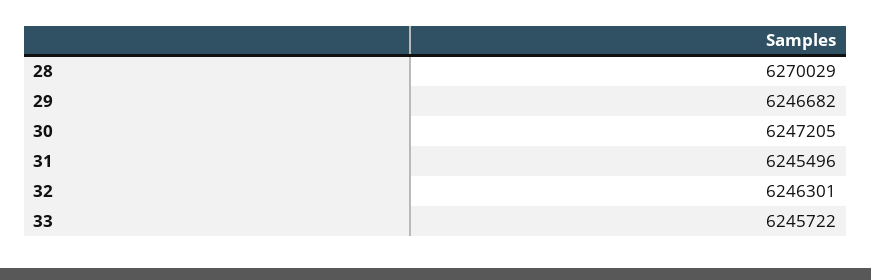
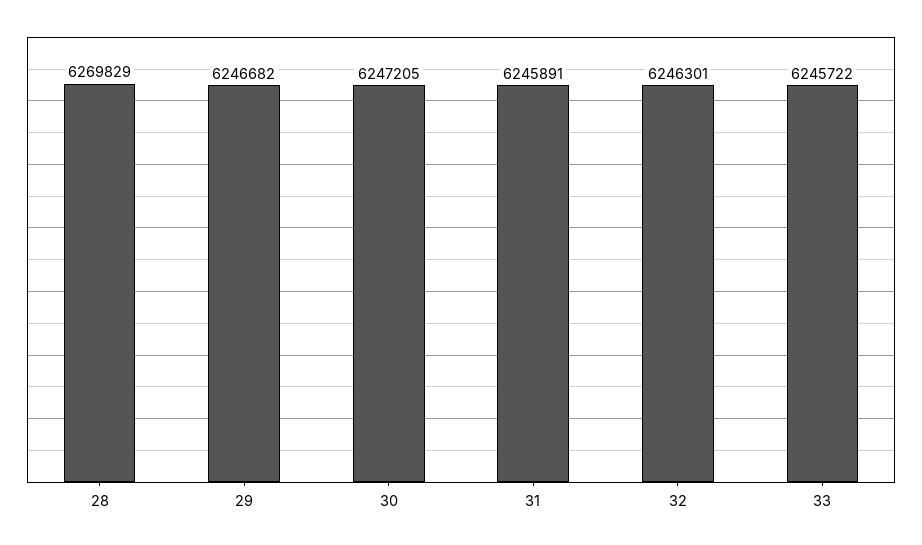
  {
-   "28": 6270029,
+   "28": 6269829,
    "29": 6246682,
    "30": 6247205,
-   "31": 6245496,
+   "31": 6245891,
    "32": 6246301,
    "33": 6245722
  }

